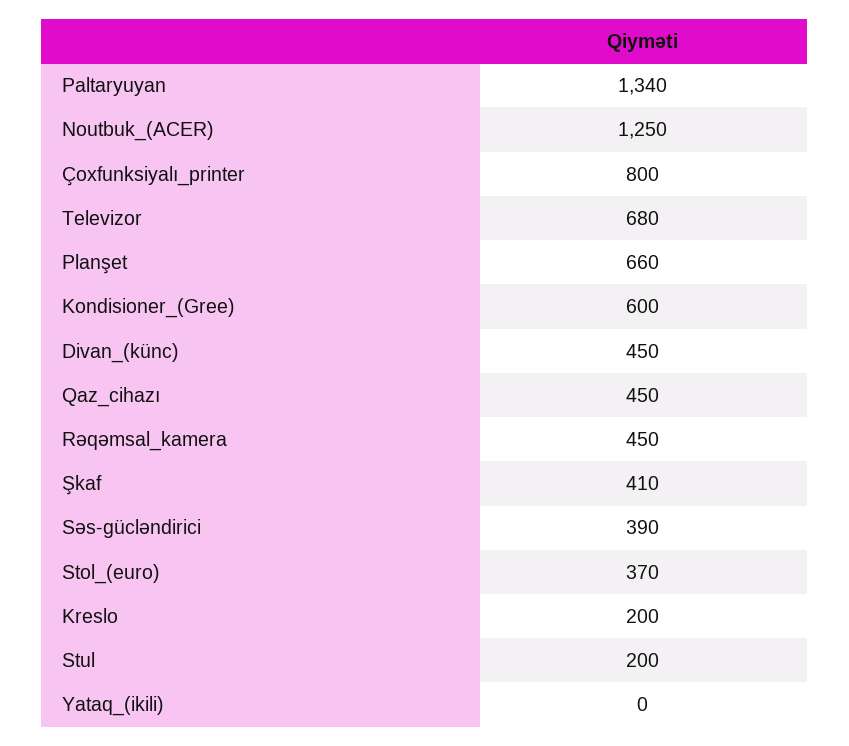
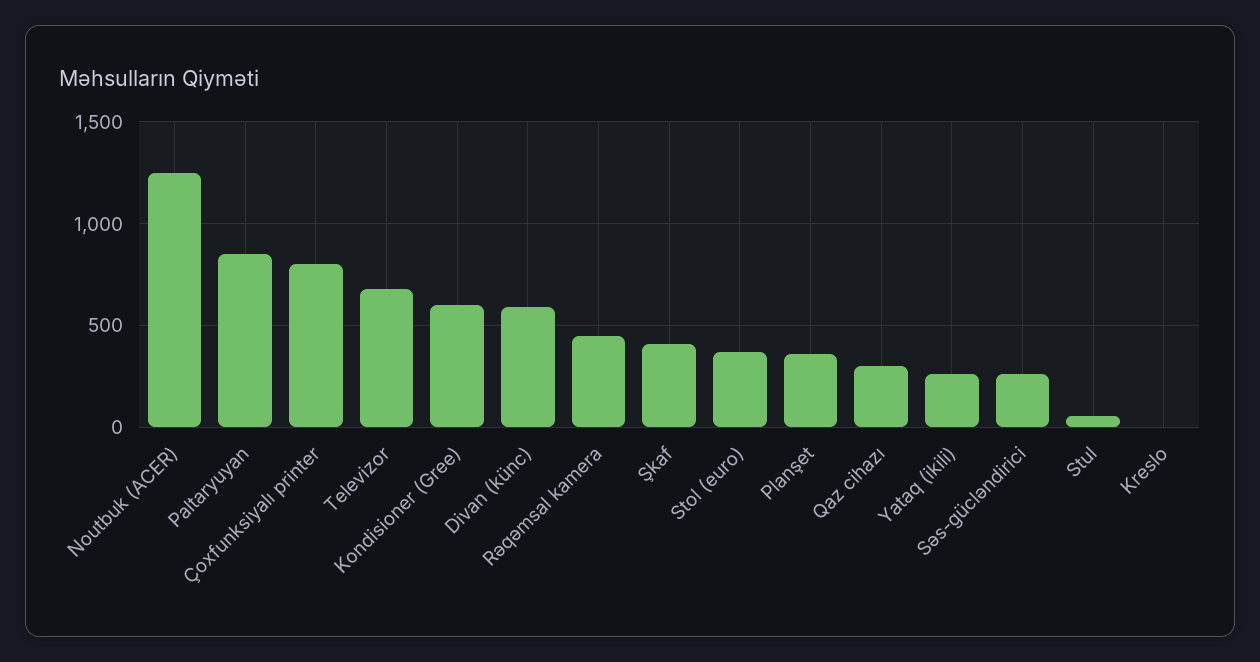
  {
-   "Paltaryuyan": 1340,
+   "Paltaryuyan": 850,
    "Noutbuk_(ACER)": 1250,
    "Çoxfunksiyalı_printer": 800,
    "Televizor": 680,
-   "Planşet": 660,
+   "Planşet": 350,
    "Kondisioner_(Gree)": 600,
-   "Divan_(künc)": 450,
+   "Divan_(künc)": 600,
-   "Qaz_cihazı": 450,
+   "Qaz_cihazı": 300,
    "Rəqəmsal_kamera": 450,
    "Şkaf": 410,
-   "Səs-gücləndirici": 390,
+   "Səs-gücləndirici": 250,
    "Stol_(euro)": 370,
-   "Kreslo": 200,
+   "Kreslo": 0,
-   "Stul": 200,
+   "Stul": 50,
-   "Yataq_(ikili)": 0
+   "Yataq_(ikili)": 250
  }

